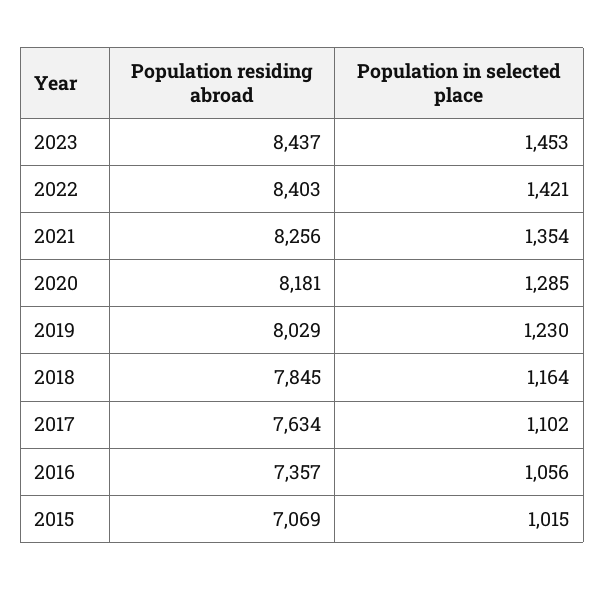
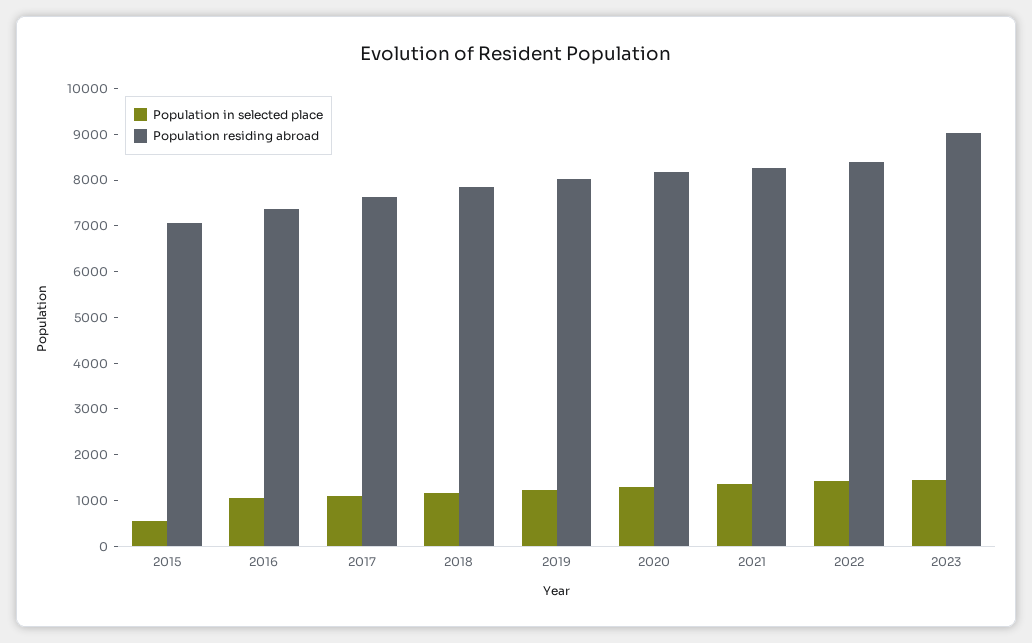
  {
    "Population residing abroad": {
-     "2023": 8437,
+     "2023": 9000,
      "2022": 8403,
      "2021": 8256,
      "2020": 8181,
      "2019": 8029,
      "2018": 7845,
      "2017": 7634,
      "2016": 7357,
      "2015": 7069
    },
    "Population in selected place": {
      "2023": 1453,
      "2022": 1421,
      "2021": 1354,
      "2020": 1285,
      "2019": 1230,
      "2018": 1164,
      "2017": 1102,
      "2016": 1056,
-     "2015": 1015
+     "2015": 600
    }
  }

